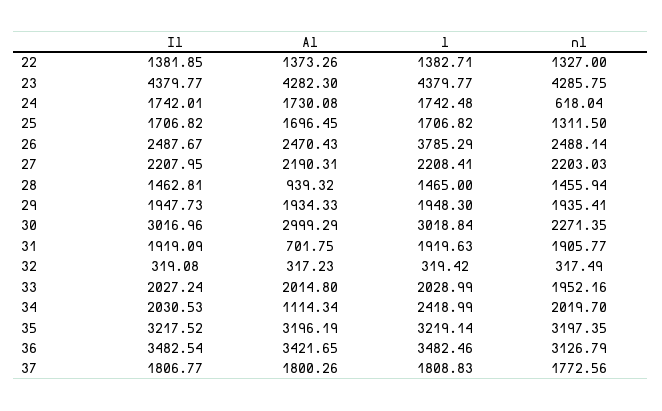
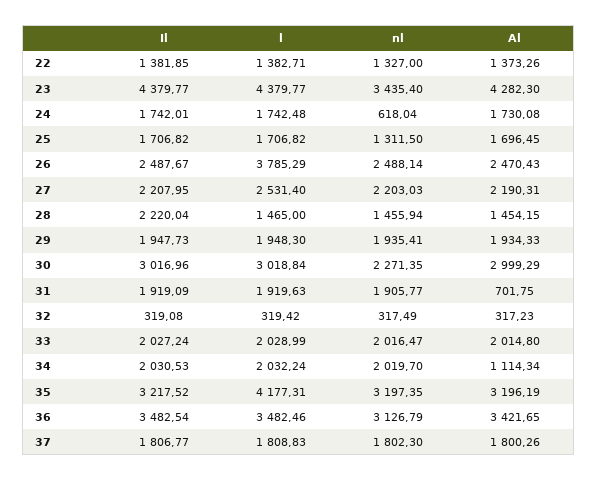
  {
    "Il": {
      "22": 1381.85,
      "23": 4379.77,
      "24": 1742.01,
      "25": 1706.82,
      "26": 2487.67,
      "27": 2207.95,
-     "28": 1462.81,
+     "28": 2220.04,
      "29": 1947.73,
      "30": 3016.96,
      "31": 1919.09,
      "32": 319.08,
      "33": 2027.24,
      "34": 2030.53,
      "35": 3217.52,
      "36": 3482.54,
      "37": 1806.77
    },
    "Al": {
      "22": 1373.26,
      "23": 4282.3,
      "24": 1730.08,
      "25": 1696.45,
      "26": 2470.43,
      "27": 2190.31,
-     "28": 939.32,
+     "28": 1454.15,
      "29": 1934.33,
      "30": 2999.29,
      "31": 701.75,
      "32": 317.23,
      "33": 2014.8,
      "34": 1114.34,
      "35": 3196.19,
      "36": 3421.65,
      "37": 1800.26
    },
    "l": {
      "22": 1382.71,
      "23": 4379.77,
      "24": 1742.48,
      "25": 1706.82,
      "26": 3785.29,
-     "27": 2208.41,
+     "27": 2531.4,
      "28": 1465,
      "29": 1948.3,
      "30": 3018.84,
      "31": 1919.63,
      "32": 319.42,
      "33": 2028.99,
-     "34": 2418.99,
+     "34": 2032.24,
-     "35": 3219.14,
+     "35": 4177.31,
      "36": 3482.46,
      "37": 1808.83
    },
    "nl": {
      "22": 1327,
-     "23": 4285.75,
+     "23": 3435.4,
      "24": 618.04,
      "25": 1311.5,
      "26": 2488.14,
      "27": 2203.03,
      "28": 1455.94,
      "29": 1935.41,
      "30": 2271.35,
      "31": 1905.77,
      "32": 317.49,
-     "33": 1952.16,
+     "33": 2016.47,
      "34": 2019.7,
      "35": 3197.35,
      "36": 3126.79,
-     "37": 1772.56
+     "37": 1802.3
    }
  }

